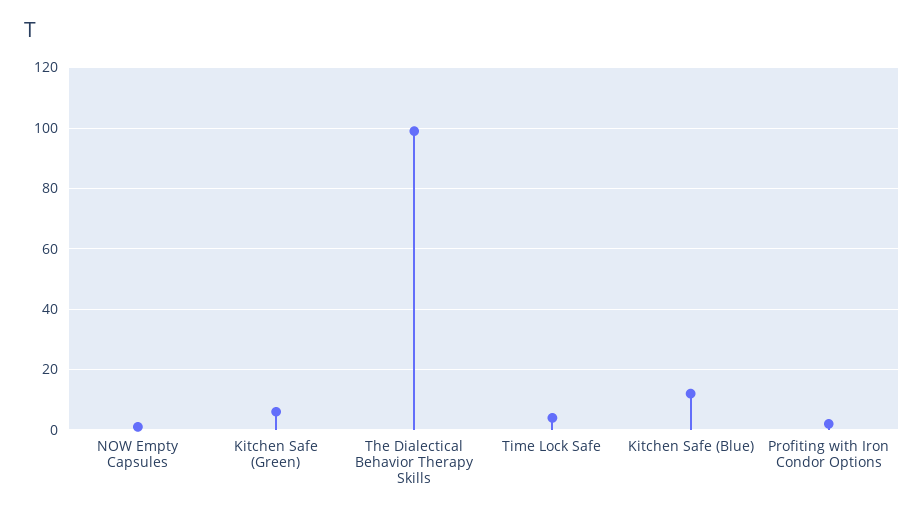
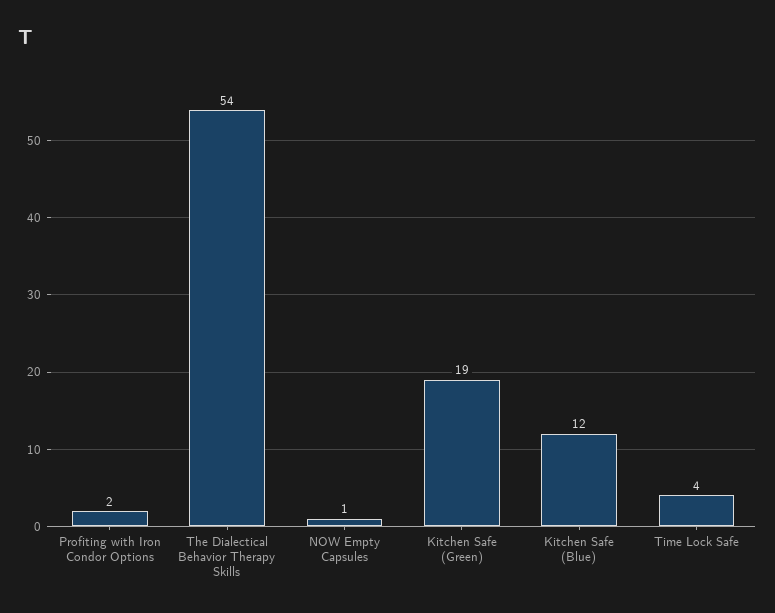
  {
    "NOW Empty Capsules": 1,
-   "Kitchen Safe (Green)": 5,
+   "Kitchen Safe (Green)": 19,
-   "The Dialectical Behavior Therapy Skills": 100,
+   "The Dialectical Behavior Therapy Skills": 54,
    "Time Lock Safe": 4,
    "Kitchen Safe (Blue)": 12,
    "Profiting with Iron Condor Options": 2
  }

